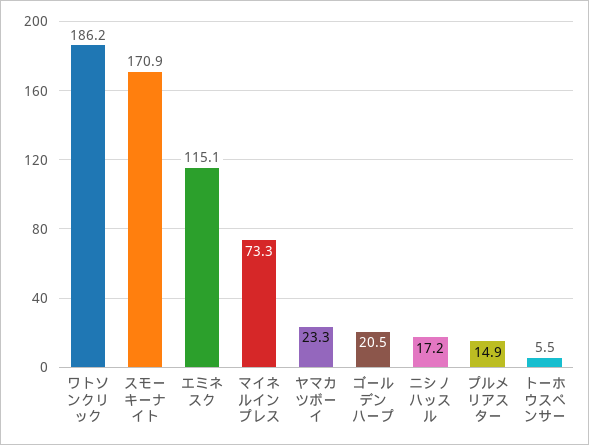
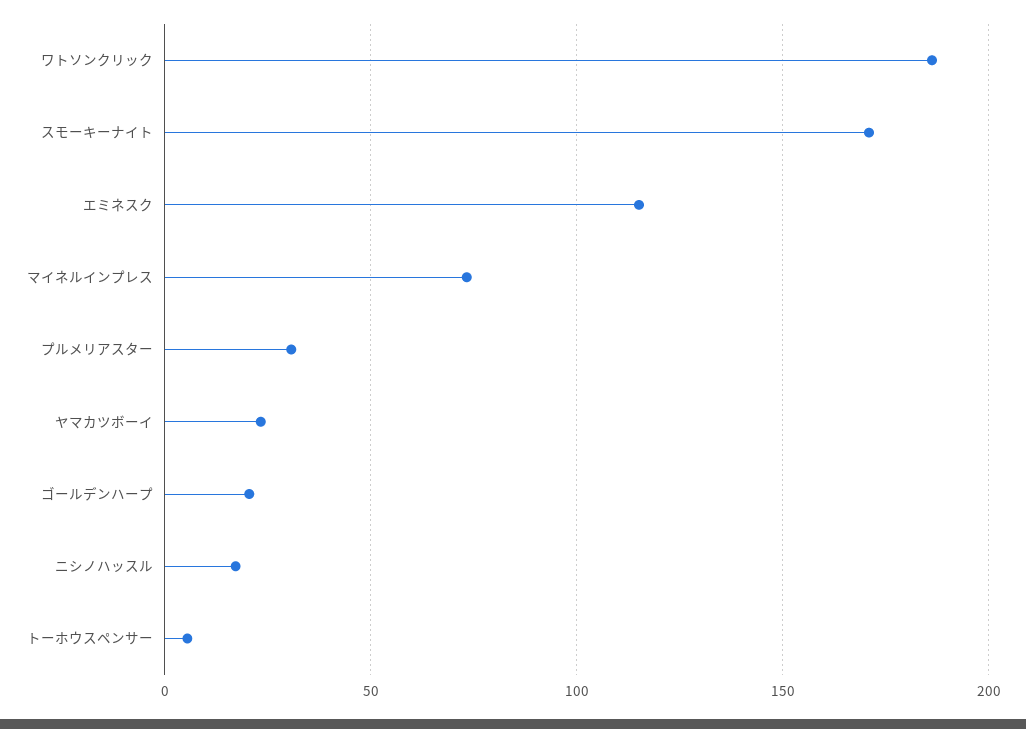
  {
    "ワトソンクリック": 186.2,
    "スモーキーナイト": 170.9,
    "エミネスク": 115.1,
    "マイネルインプレス": 73.3,
    "ヤマカツボーイ": 23.3,
    "ゴールデンハープ": 20.5,
    "ニシノハッスル": 17.2,
-   "プルメリアスター": 14.9,
+   "プルメリアスター": 30,
    "トーホウスペンサー": 5.5
  }

